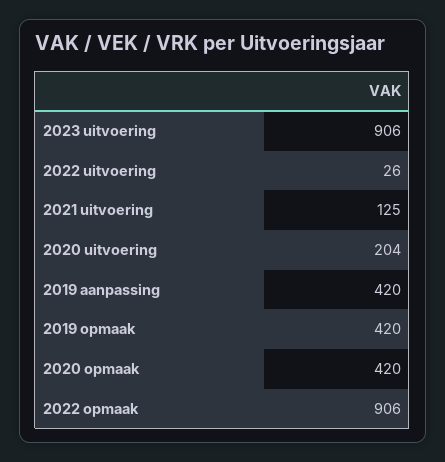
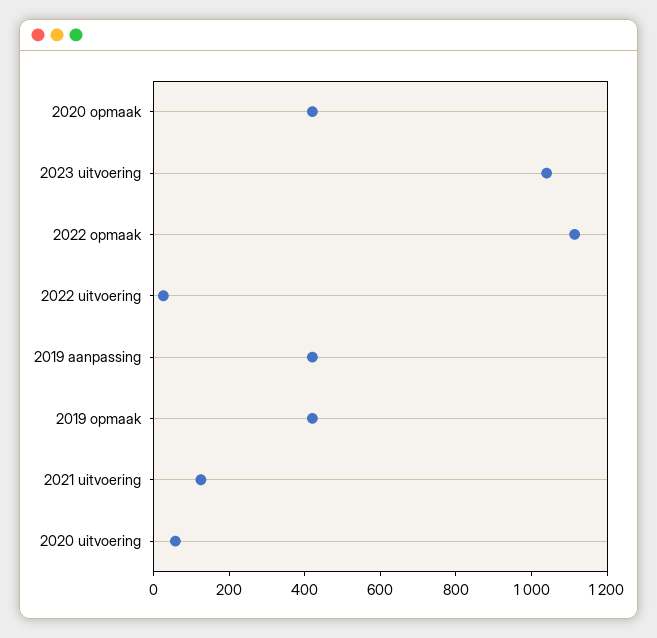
  {
-   "2023 uitvoering": 906,
+   "2023 uitvoering": 1050,
    "2022 uitvoering": 26,
    "2021 uitvoering": 125,
-   "2020 uitvoering": 204,
+   "2020 uitvoering": 50,
    "2019 aanpassing": 420,
    "2019 opmaak": 420,
    "2020 opmaak": 420,
-   "2022 opmaak": 906
+   "2022 opmaak": 1100
  }

